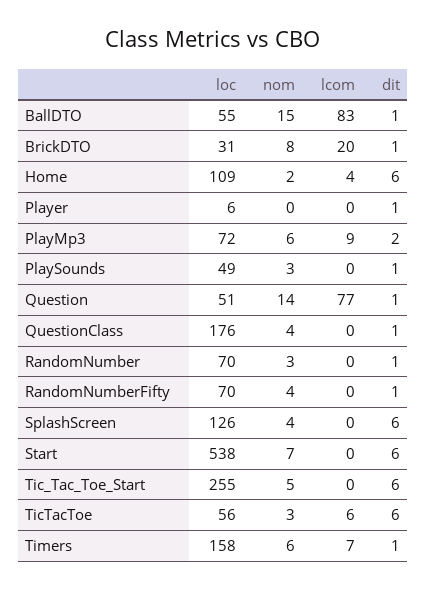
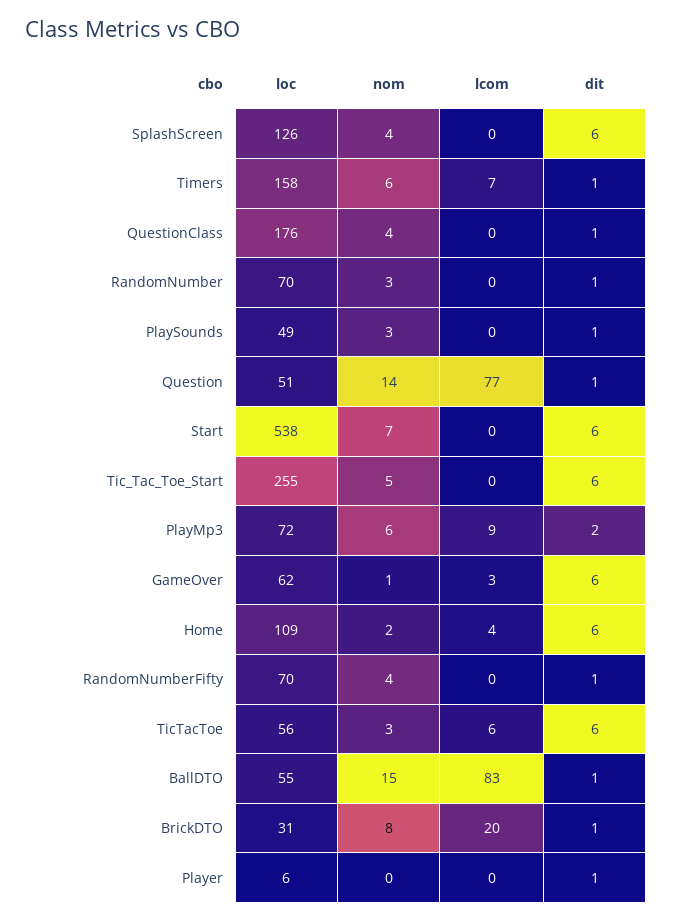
  {
    "loc": {
      "BallDTO": 55,
      "BrickDTO": 31,
      "Home": 109,
      "Player": 6,
      "PlayMp3": 72,
      "PlaySounds": 49,
      "Question": 51,
      "QuestionClass": 176,
      "RandomNumber": 70,
      "RandomNumberFifty": 70,
      "SplashScreen": 126,
      "Start": 538,
      "Tic_Tac_Toe_Start": 255,
      "TicTacToe": 56,
-     "Timers": 158
+     "Timers": 158,
+     "GameOver": 62
    },
    "nom": {
      "BallDTO": 15,
      "BrickDTO": 8,
      "Home": 2,
      "Player": 0,
      "PlayMp3": 6,
      "PlaySounds": 3,
      "Question": 14,
      "QuestionClass": 4,
      "RandomNumber": 3,
      "RandomNumberFifty": 4,
      "SplashScreen": 4,
      "Start": 7,
      "Tic_Tac_Toe_Start": 5,
      "TicTacToe": 3,
-     "Timers": 6
+     "Timers": 6,
+     "GameOver": 1
    },
    "lcom": {
      "BallDTO": 83,
      "BrickDTO": 20,
      "Home": 4,
      "Player": 0,
      "PlayMp3": 9,
      "PlaySounds": 0,
      "Question": 77,
      "QuestionClass": 0,
      "RandomNumber": 0,
      "RandomNumberFifty": 0,
      "SplashScreen": 0,
      "Start": 0,
      "Tic_Tac_Toe_Start": 0,
      "TicTacToe": 6,
-     "Timers": 7
+     "Timers": 7,
+     "GameOver": 3
    },
    "dit": {
      "BallDTO": 1,
      "BrickDTO": 1,
      "Home": 6,
      "Player": 1,
      "PlayMp3": 2,
      "PlaySounds": 1,
      "Question": 1,
      "QuestionClass": 1,
      "RandomNumber": 1,
      "RandomNumberFifty": 1,
      "SplashScreen": 6,
      "Start": 6,
      "Tic_Tac_Toe_Start": 6,
      "TicTacToe": 6,
-     "Timers": 1
+     "Timers": 1,
+     "GameOver": 6
    }
  }

